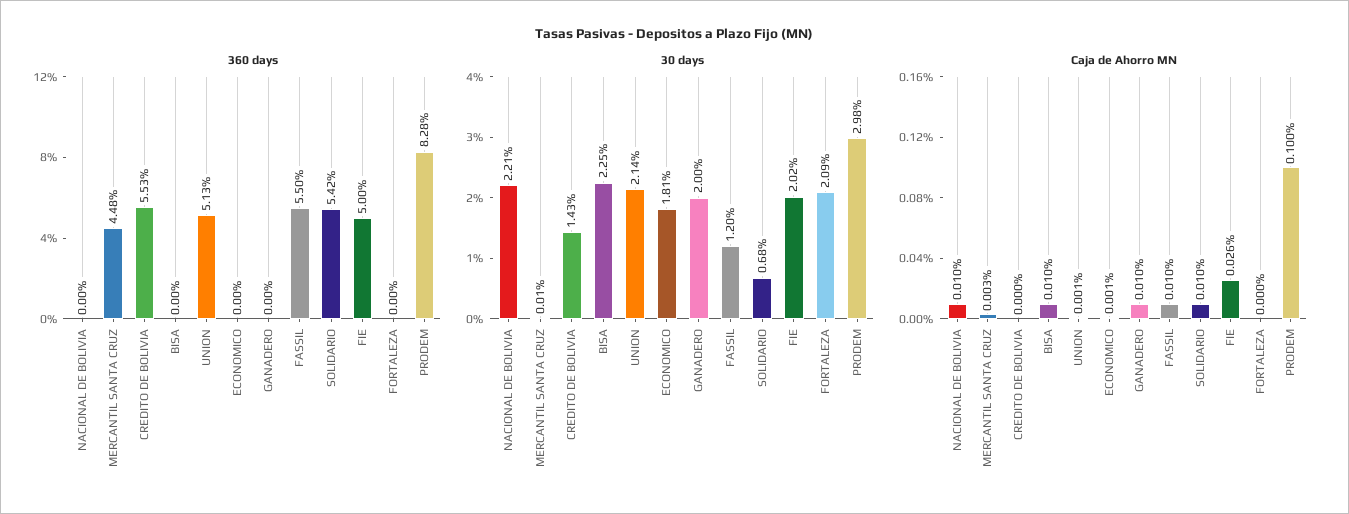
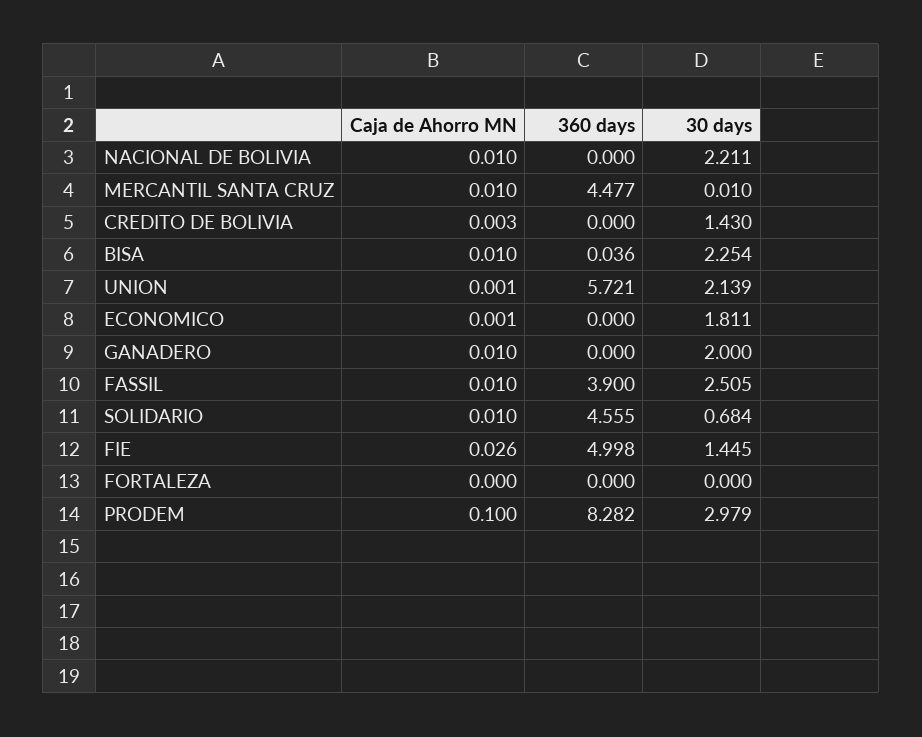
  {
    "360 days": {
      "NACIONAL DE BOLIVIA": 0,
      "MERCANTIL SANTA CRUZ": 4.477,
-     "CREDITO DE BOLIVIA": 5.53,
+     "CREDITO DE BOLIVIA": 0,
-     "BISA": 0,
+     "BISA": 0.036,
-     "UNION": 5.13,
+     "UNION": 5.721,
      "ECONOMICO": 0,
      "GANADERO": 0,
-     "FASSIL": 5.5,
+     "FASSIL": 3.9,
-     "SOLIDARIO": 5.42,
+     "SOLIDARIO": 4.555,
      "FIE": 4.998,
      "FORTALEZA": 0,
      "PRODEM": 8.282
    },
    "30 days": {
      "NACIONAL DE BOLIVIA": 2.211,
      "MERCANTIL SANTA CRUZ": 0.01,
      "CREDITO DE BOLIVIA": 1.43,
      "BISA": 2.254,
      "UNION": 2.139,
      "ECONOMICO": 1.811,
      "GANADERO": 2,
-     "FASSIL": 1.2,
+     "FASSIL": 2.505,
      "SOLIDARIO": 0.684,
-     "FIE": 2.02,
+     "FIE": 1.445,
-     "FORTALEZA": 2.09,
+     "FORTALEZA": 0,
      "PRODEM": 2.979
    },
    "Caja de Ahorro MN": {
      "NACIONAL DE BOLIVIA": 0.01,
-     "MERCANTIL SANTA CRUZ": 0.003,
+     "MERCANTIL SANTA CRUZ": 0.01,
-     "CREDITO DE BOLIVIA": 0,
+     "CREDITO DE BOLIVIA": 0.003,
      "BISA": 0.01,
      "UNION": 0.001,
      "ECONOMICO": 0.001,
      "GANADERO": 0.01,
      "FASSIL": 0.01,
      "SOLIDARIO": 0.01,
      "FIE": 0.026,
      "FORTALEZA": 0,
      "PRODEM": 0.1
    }
  }

